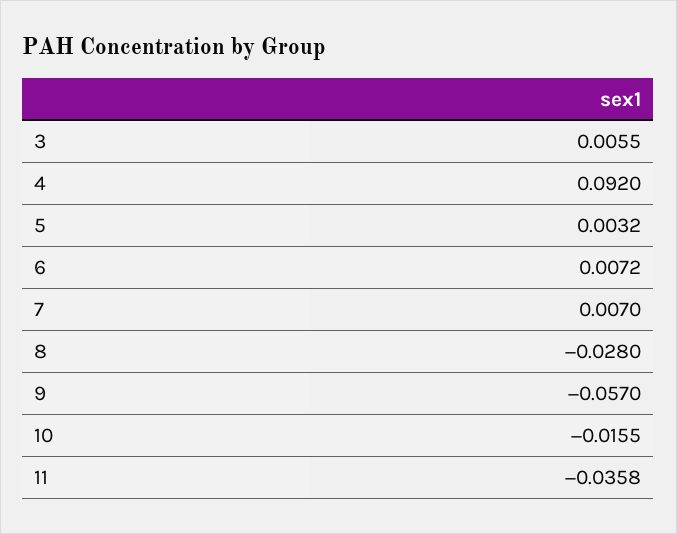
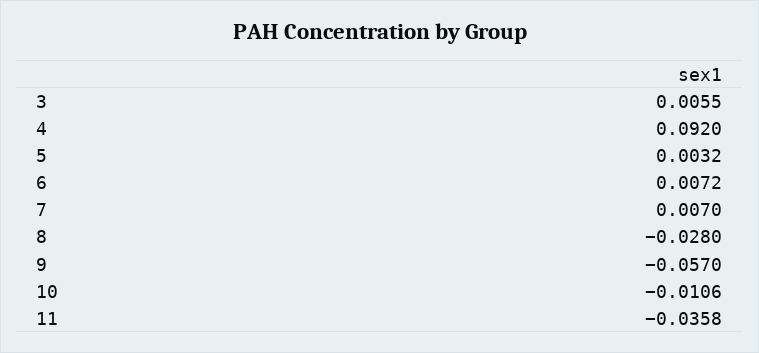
  {
    "3": 0.0055,
    "4": 0.092,
    "5": 0.0032,
    "6": 0.0072,
    "7": 0.007,
    "8": -0.028,
    "9": -0.057,
-   "10": -0.0155,
+   "10": -0.0106,
    "11": -0.0358
  }

